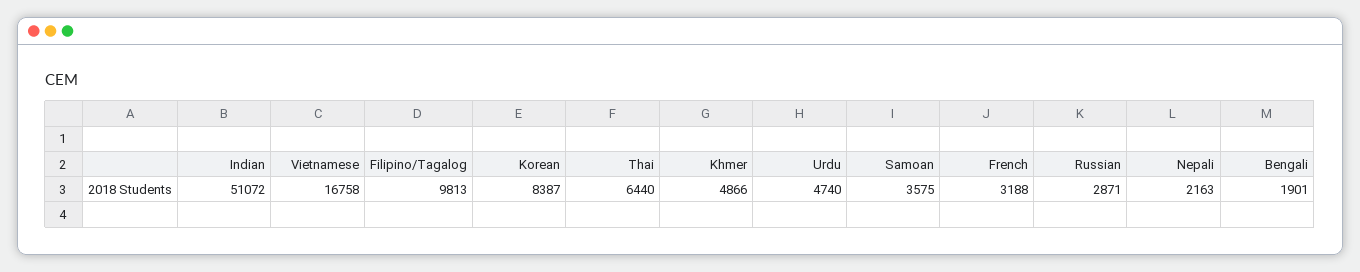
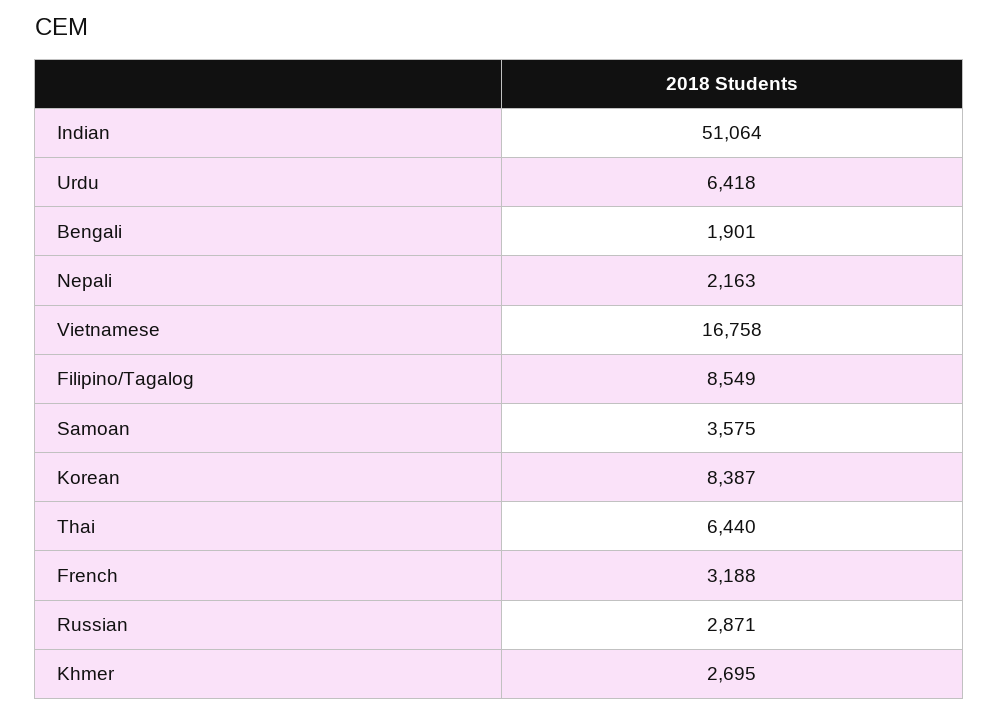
  {
-   "Indian": 51072,
+   "Indian": 51064,
    "Vietnamese": 16758,
-   "Filipino/Tagalog": 9813,
+   "Filipino/Tagalog": 8549,
    "Korean": 8387,
    "Thai": 6440,
-   "Khmer": 4866,
+   "Khmer": 2695,
-   "Urdu": 4740,
+   "Urdu": 6418,
    "Samoan": 3575,
    "French": 3188,
    "Russian": 2871,
    "Nepali": 2163,
    "Bengali": 1901
  }

